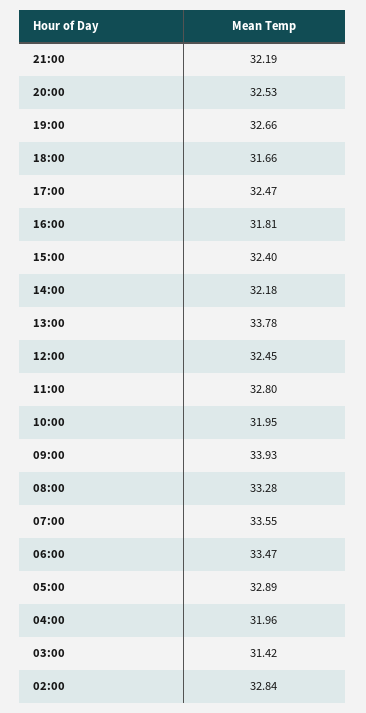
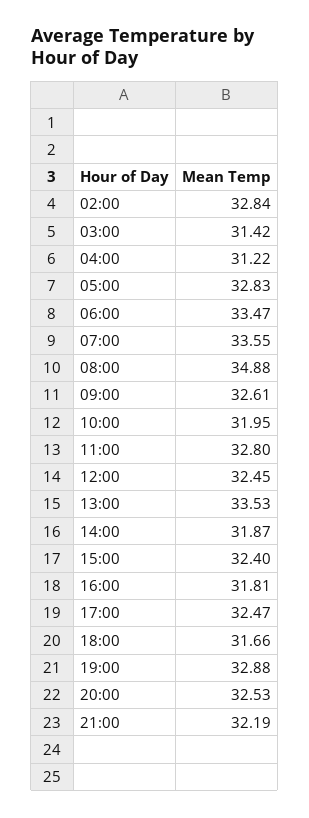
  {
    "21:00": 32.19,
    "20:00": 32.53,
-   "19:00": 32.66,
+   "19:00": 32.88,
    "18:00": 31.66,
    "17:00": 32.47,
    "16:00": 31.81,
    "15:00": 32.4,
-   "14:00": 32.18,
+   "14:00": 31.87,
-   "13:00": 33.78,
+   "13:00": 33.53,
    "12:00": 32.45,
    "11:00": 32.8,
    "10:00": 31.95,
-   "09:00": 33.93,
+   "09:00": 32.61,
-   "08:00": 33.28,
+   "08:00": 34.88,
    "07:00": 33.55,
    "06:00": 33.47,
-   "05:00": 32.89,
+   "05:00": 32.83,
-   "04:00": 31.96,
+   "04:00": 31.22,
    "03:00": 31.42,
    "02:00": 32.84
  }

